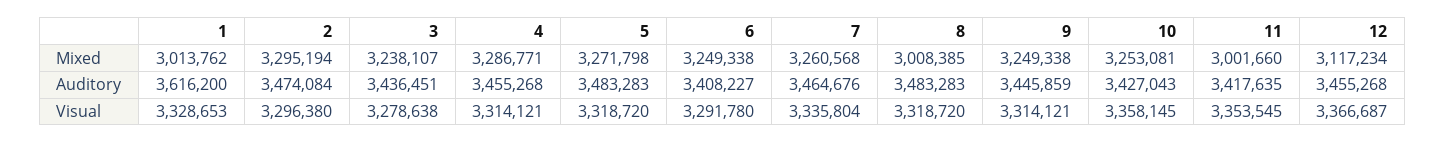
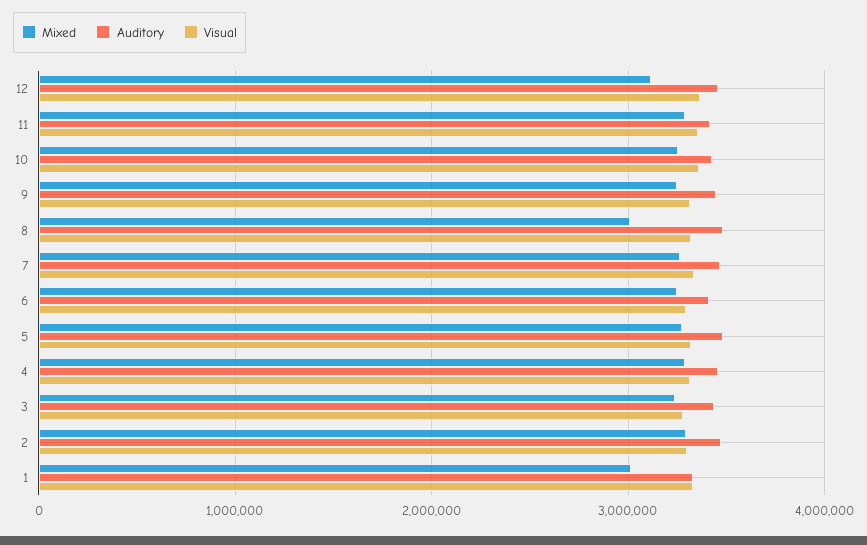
  {
    "Mixed": {
      "1": 3013762,
      "2": 3295194,
      "3": 3238107,
      "4": 3286771,
      "5": 3271798,
      "6": 3249338,
      "7": 3260568,
      "8": 3008385,
      "9": 3249338,
      "10": 3253081,
-     "11": 3001660,
+     "11": 3300000,
      "12": 3117234
    },
    "Auditory": {
-     "1": 3616200,
+     "1": 3300000,
      "2": 3474084,
      "3": 3436451,
      "4": 3455268,
      "5": 3483283,
      "6": 3408227,
      "7": 3464676,
      "8": 3483283,
      "9": 3445859,
      "10": 3427043,
      "11": 3417635,
      "12": 3455268
    },
    "Visual": {
      "1": 3328653,
      "2": 3296380,
      "3": 3278638,
      "4": 3314121,
      "5": 3318720,
      "6": 3291780,
      "7": 3335804,
      "8": 3318720,
      "9": 3314121,
      "10": 3358145,
      "11": 3353545,
      "12": 3366687
    }
  }

